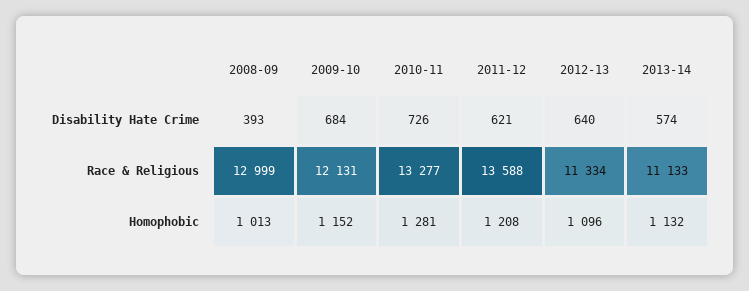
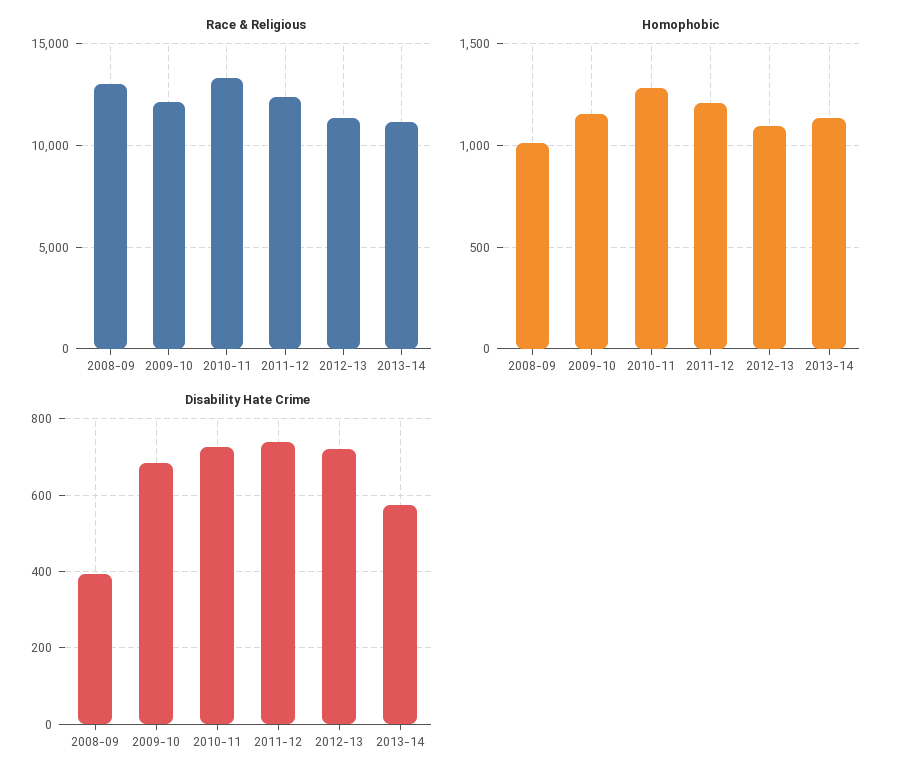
  {
    "Disability Hate Crime": {
      "2008-09": 393,
      "2009-10": 684,
      "2010-11": 726,
-     "2011-12": 621,
+     "2011-12": 740,
-     "2012-13": 640,
+     "2012-13": 720,
      "2013-14": 574
    },
    "Race & Religious": {
      "2008-09": 12999,
      "2009-10": 12131,
      "2010-11": 13277,
-     "2011-12": 13588,
+     "2011-12": 12500,
      "2012-13": 11334,
      "2013-14": 11133
    },
    "Homophobic": {
      "2008-09": 1013,
      "2009-10": 1152,
      "2010-11": 1281,
      "2011-12": 1208,
      "2012-13": 1096,
      "2013-14": 1132
    }
  }

